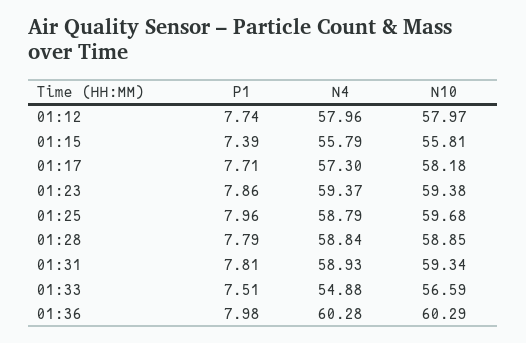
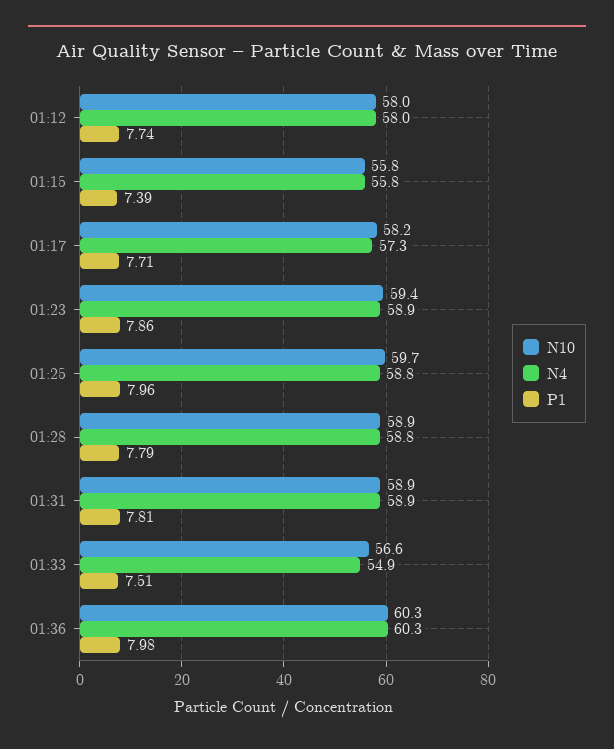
  {
    "P1": {
      "01:12": 7.74,
      "01:15": 7.39,
      "01:17": 7.71,
      "01:23": 7.86,
      "01:25": 7.96,
      "01:28": 7.79,
      "01:31": 7.81,
      "01:33": 7.51,
      "01:36": 7.98
    },
    "N4": {
      "01:12": 57.96,
      "01:15": 55.79,
      "01:17": 57.3,
-     "01:23": 59.37,
+     "01:23": 58.9,
      "01:25": 58.79,
      "01:28": 58.84,
      "01:31": 58.93,
      "01:33": 54.88,
      "01:36": 60.28
    },
    "N10": {
      "01:12": 57.97,
      "01:15": 55.81,
      "01:17": 58.18,
      "01:23": 59.38,
      "01:25": 59.68,
      "01:28": 58.85,
-     "01:31": 59.34,
+     "01:31": 58.9,
      "01:33": 56.59,
      "01:36": 60.29
    }
  }

